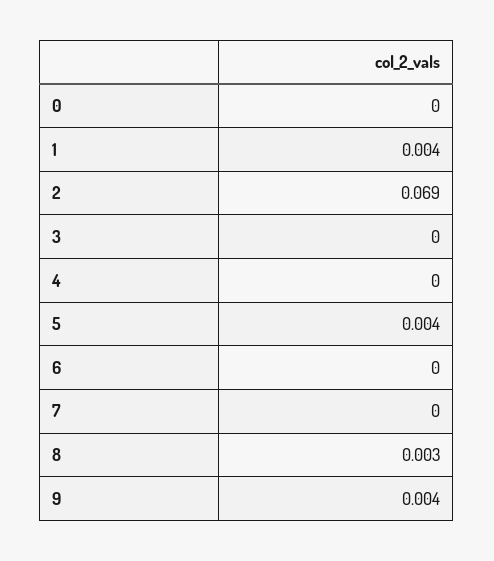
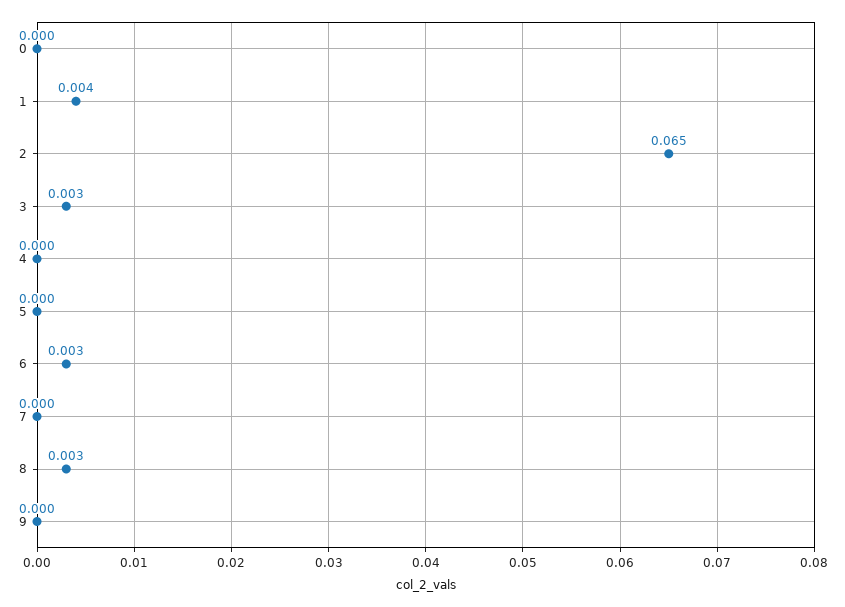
  {
    "0": 0,
    "1": 0.004,
-   "2": 0.069,
+   "2": 0.065,
-   "3": 0,
+   "3": 0.003,
    "4": 0,
-   "5": 0.004,
+   "5": 0,
-   "6": 0,
+   "6": 0.003,
    "7": 0,
    "8": 0.003,
-   "9": 0.004
+   "9": 0
  }

